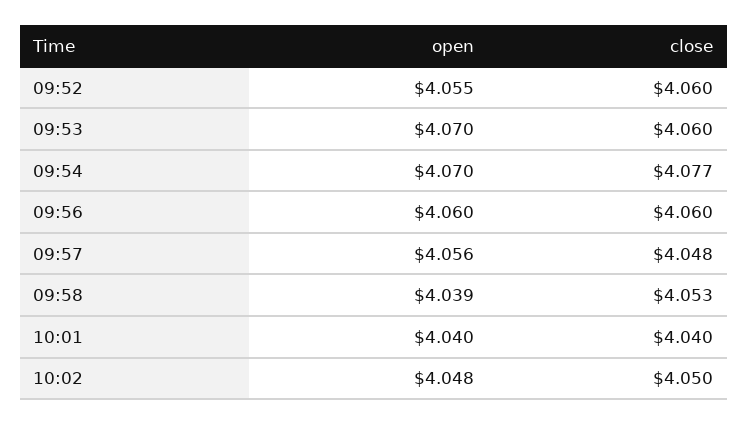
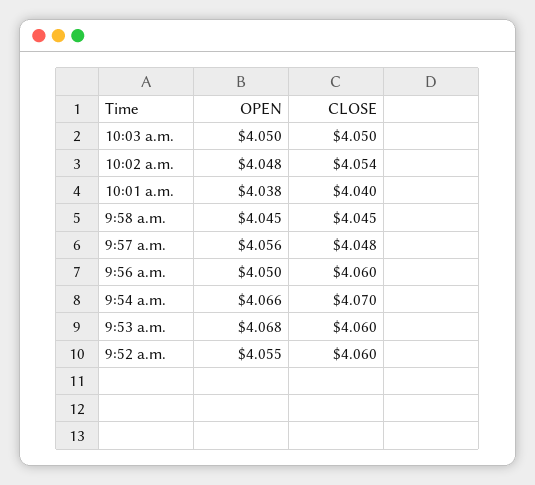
  {
    "open": {
      "09:52": 4.055,
-     "09:53": 4.07,
+     "09:53": 4.068,
-     "09:54": 4.07,
+     "09:54": 4.066,
-     "09:56": 4.06,
+     "09:56": 4.05,
      "09:57": 4.056,
-     "09:58": 4.039,
+     "09:58": 4.045,
-     "10:01": 4.04,
+     "10:01": 4.038,
-     "10:02": 4.048
+     "10:02": 4.048,
+     "10:03 a.m.": 4.05
    },
    "close": {
      "09:52": 4.06,
      "09:53": 4.06,
-     "09:54": 4.077,
+     "09:54": 4.07,
      "09:56": 4.06,
      "09:57": 4.048,
-     "09:58": 4.053,
+     "09:58": 4.045,
      "10:01": 4.04,
-     "10:02": 4.05
+     "10:02": 4.054,
+     "10:03 a.m.": 4.05
    }
  }

